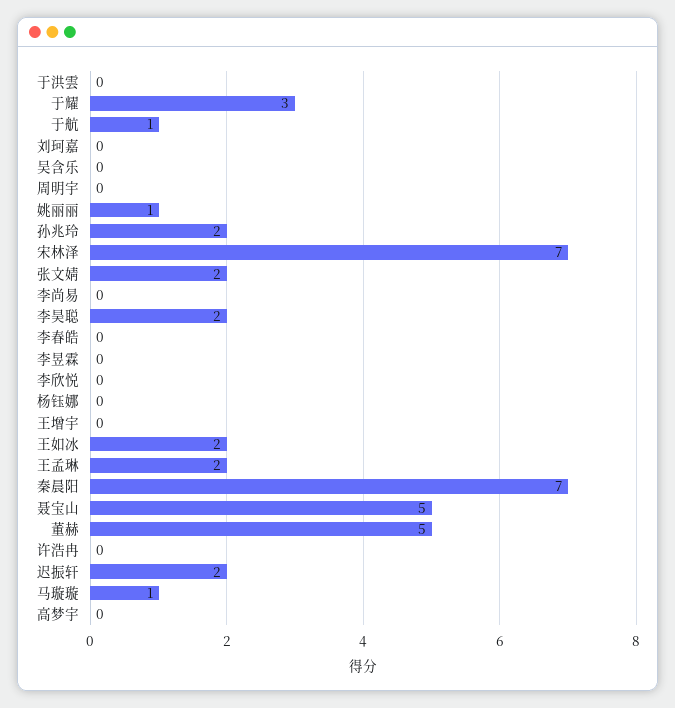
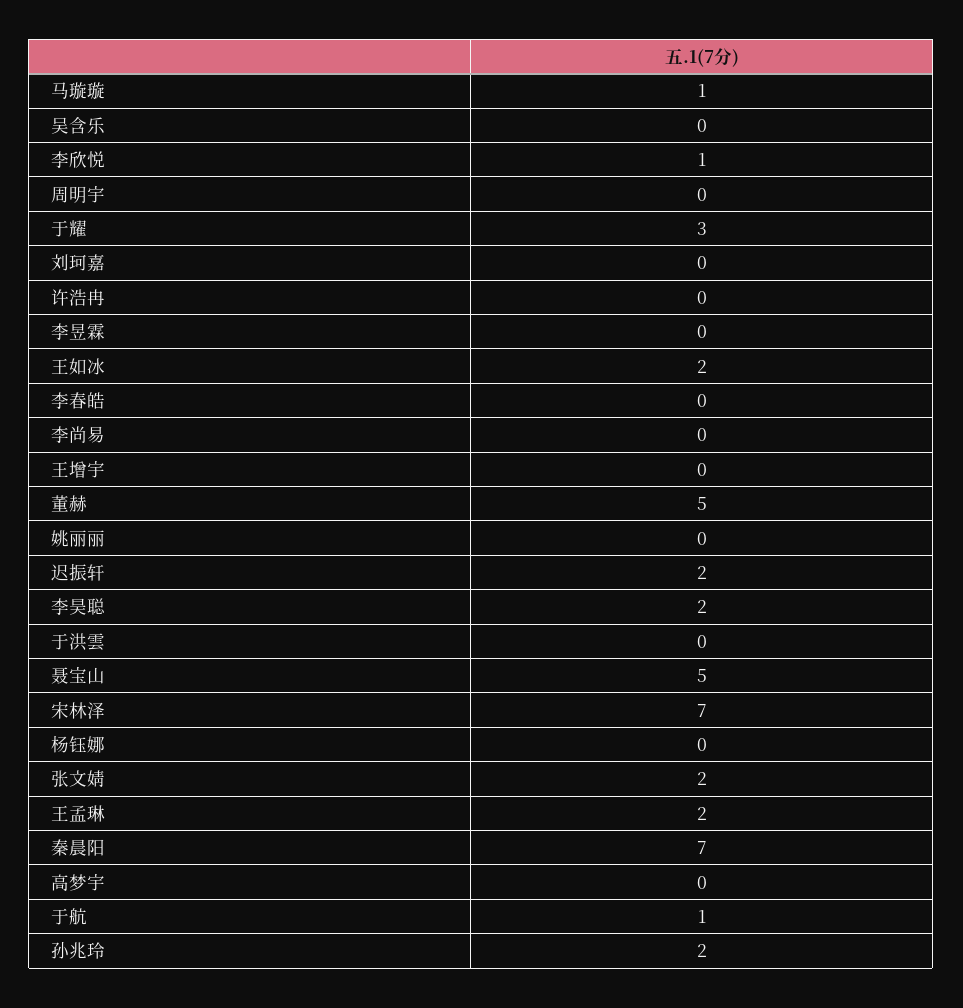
  {
    "于洪雲": 0,
    "于耀": 3,
    "于航": 1,
    "刘珂嘉": 0,
    "吴含乐": 0,
    "周明宇": 0,
-   "姚丽丽": 1,
+   "姚丽丽": 0,
    "孙兆玲": 2,
    "宋林泽": 7,
    "张文婧": 2,
    "李尚易": 0,
    "李昊聪": 2,
    "李春皓": 0,
    "李昱霖": 0,
-   "李欣悦": 0,
+   "李欣悦": 1,
    "杨钰娜": 0,
    "王增宇": 0,
    "王如冰": 2,
    "王孟琳": 2,
    "秦晨阳": 7,
    "聂宝山": 5,
    "董赫": 5,
    "许浩冉": 0,
    "迟振轩": 2,
    "马璇璇": 1,
    "高梦宇": 0
  }

